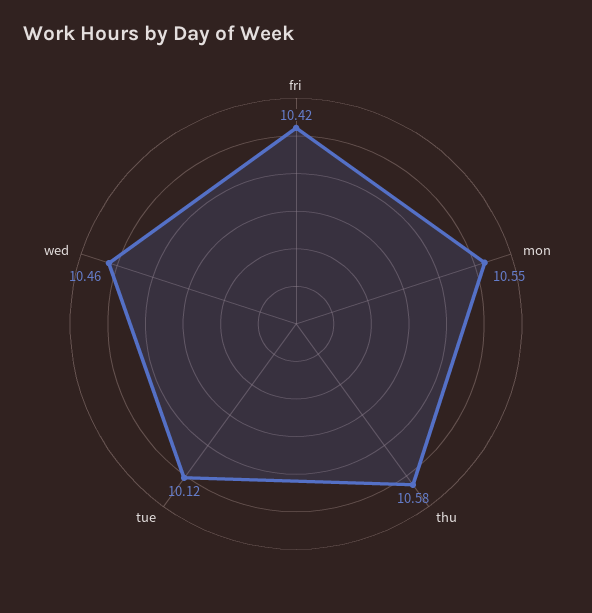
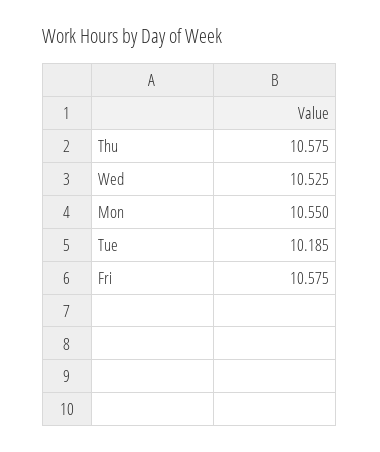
  {
-   "fri": 10.42,
+   "fri": 10.575,
    "mon": 10.55,
    "thu": 10.575,
-   "tue": 10.12,
+   "tue": 10.185,
-   "wed": 10.46
+   "wed": 10.525
  }

